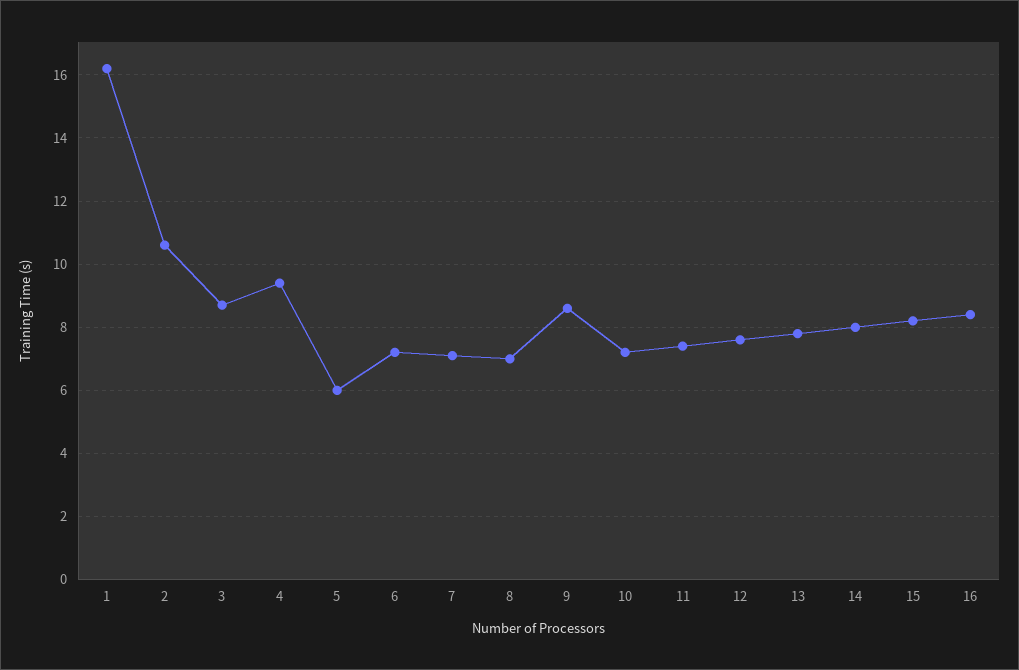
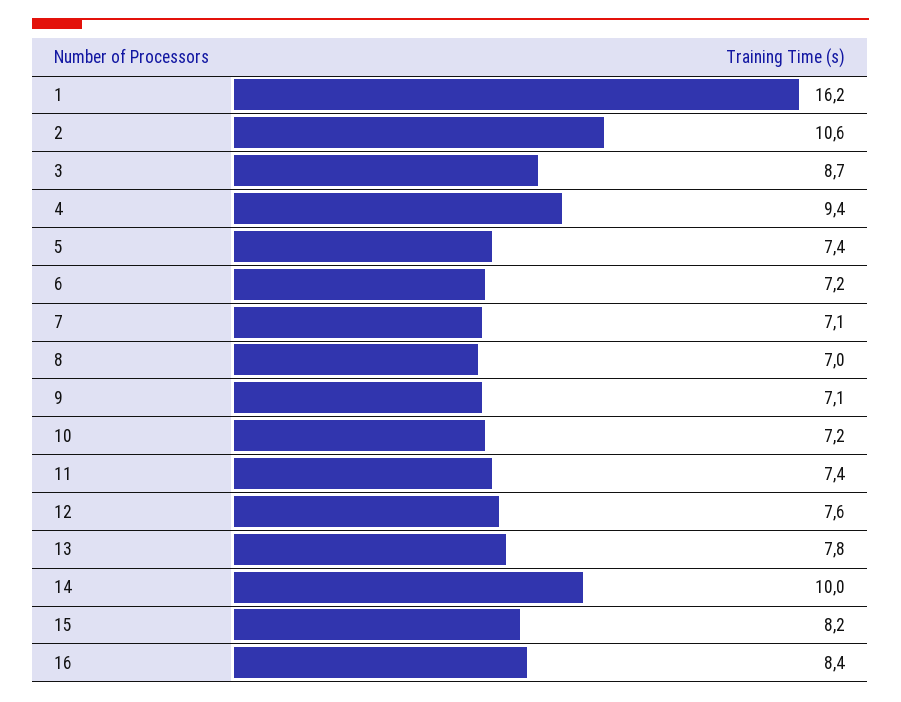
  {
    "1": 16.2,
    "2": 10.6,
    "3": 8.7,
    "4": 9.4,
-   "5": 6,
+   "5": 7.4,
    "6": 7.2,
    "7": 7.1,
    "8": 7,
-   "9": 8.5,
+   "9": 7.1,
    "10": 7.2,
    "11": 7.4,
    "12": 7.6,
    "13": 7.8,
-   "14": 8,
+   "14": 10,
    "15": 8.2,
    "16": 8.4
  }

